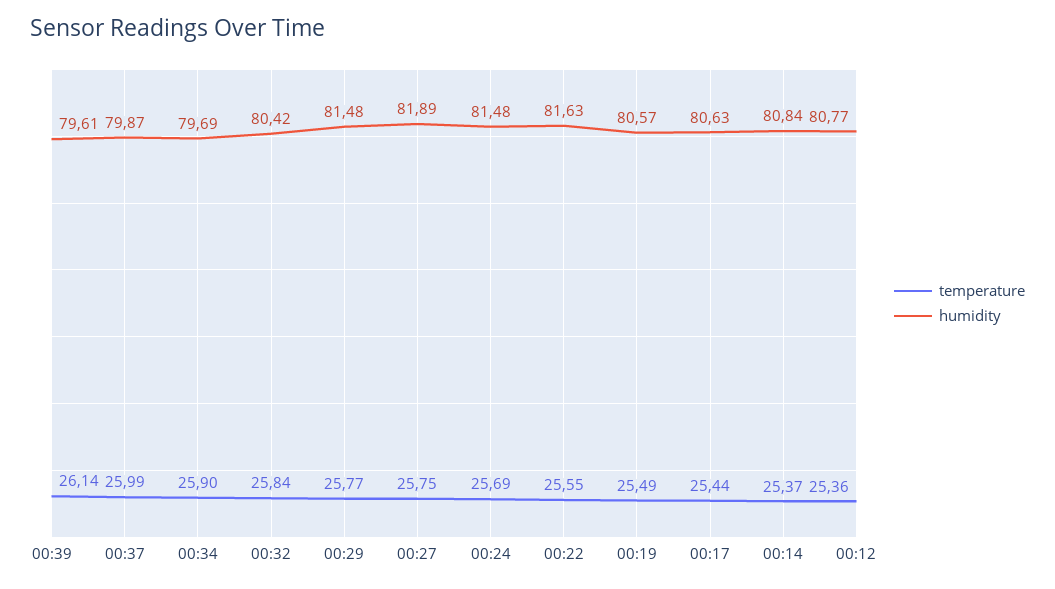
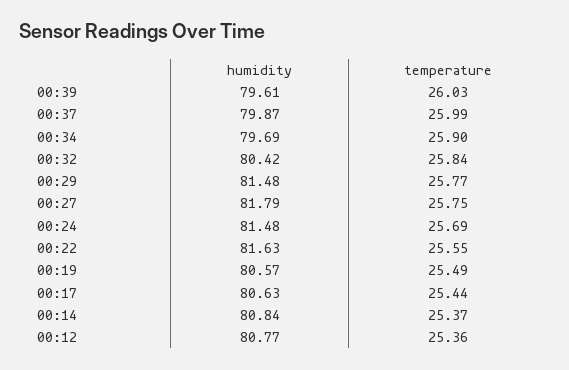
  {
    "temperature": {
-     "00:39": 26.14,
+     "00:39": 26.03,
      "00:37": 25.99,
      "00:34": 25.9,
      "00:32": 25.84,
      "00:29": 25.77,
      "00:27": 25.75,
      "00:24": 25.69,
      "00:22": 25.55,
      "00:19": 25.49,
      "00:17": 25.44,
      "00:14": 25.37,
      "00:12": 25.36
    },
    "humidity": {
      "00:39": 79.61,
      "00:37": 79.87,
      "00:34": 79.69,
      "00:32": 80.42,
      "00:29": 81.48,
-     "00:27": 81.89,
+     "00:27": 81.79,
      "00:24": 81.48,
      "00:22": 81.63,
      "00:19": 80.57,
      "00:17": 80.63,
      "00:14": 80.84,
      "00:12": 80.77
    }
  }

